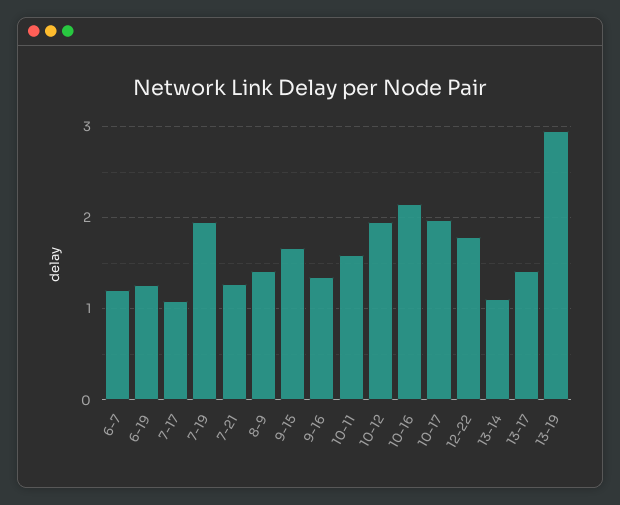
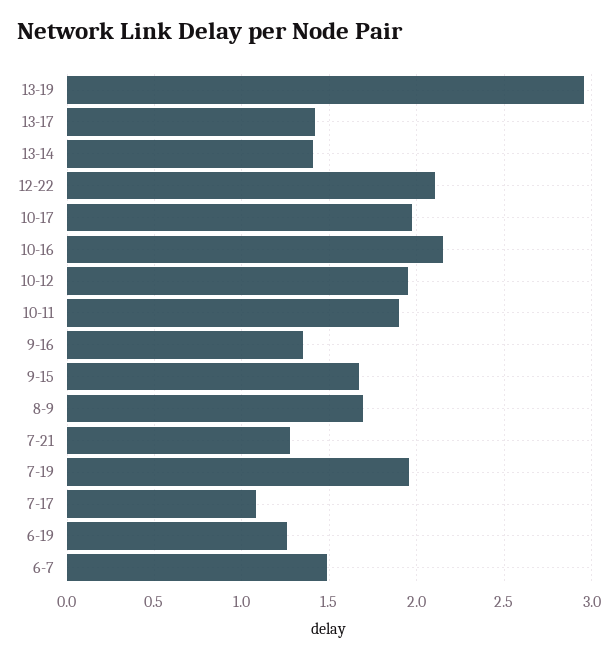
  {
-   "6-7": 1.2,
+   "6-7": 1.5,
    "6-19": 1.25,
    "7-17": 1.1,
    "7-19": 1.95,
    "7-21": 1.25,
-   "8-9": 1.4,
+   "8-9": 1.7,
    "9-15": 1.65,
    "9-16": 1.35,
-   "10-11": 1.6,
+   "10-11": 1.9,
    "10-12": 1.95,
    "10-16": 2.15,
    "10-17": 1.95,
-   "12-22": 1.8,
+   "12-22": 2.1,
-   "13-14": 1.1,
+   "13-14": 1.4,
    "13-17": 1.4,
    "13-19": 2.95
  }

